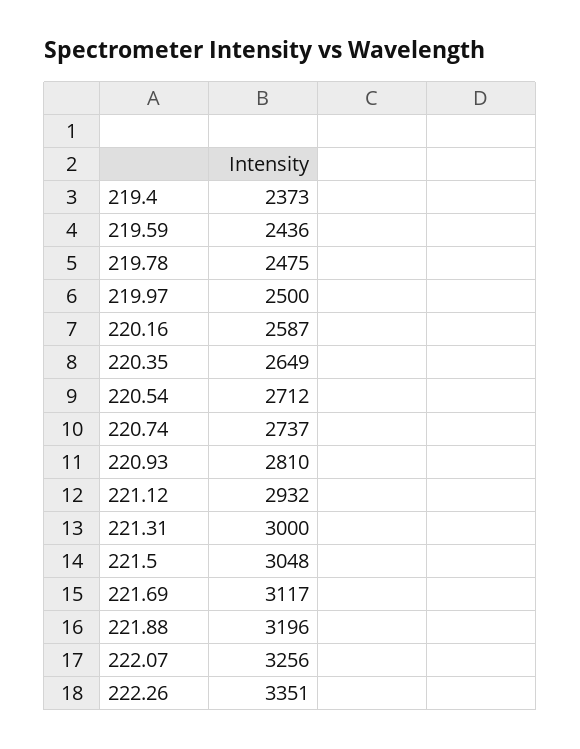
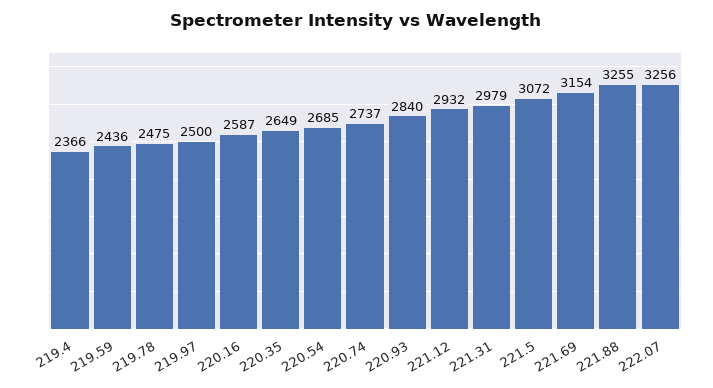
  {
-   "219.4": 2373,
+   "219.4": 2366,
    "219.59": 2436,
    "219.78": 2475,
    "219.97": 2500,
    "220.16": 2587,
    "220.35": 2649,
-   "220.54": 2712,
+   "220.54": 2685,
    "220.74": 2737,
-   "220.93": 2810,
+   "220.93": 2840,
    "221.12": 2932,
-   "221.31": 3000,
+   "221.31": 2979,
-   "221.5": 3048,
+   "221.5": 3072,
-   "221.69": 3117,
+   "221.69": 3154,
-   "221.88": 3196,
+   "221.88": 3255,
-   "222.07": 3256,
+   "222.07": 3256
-   "222.26": 3351
  }

